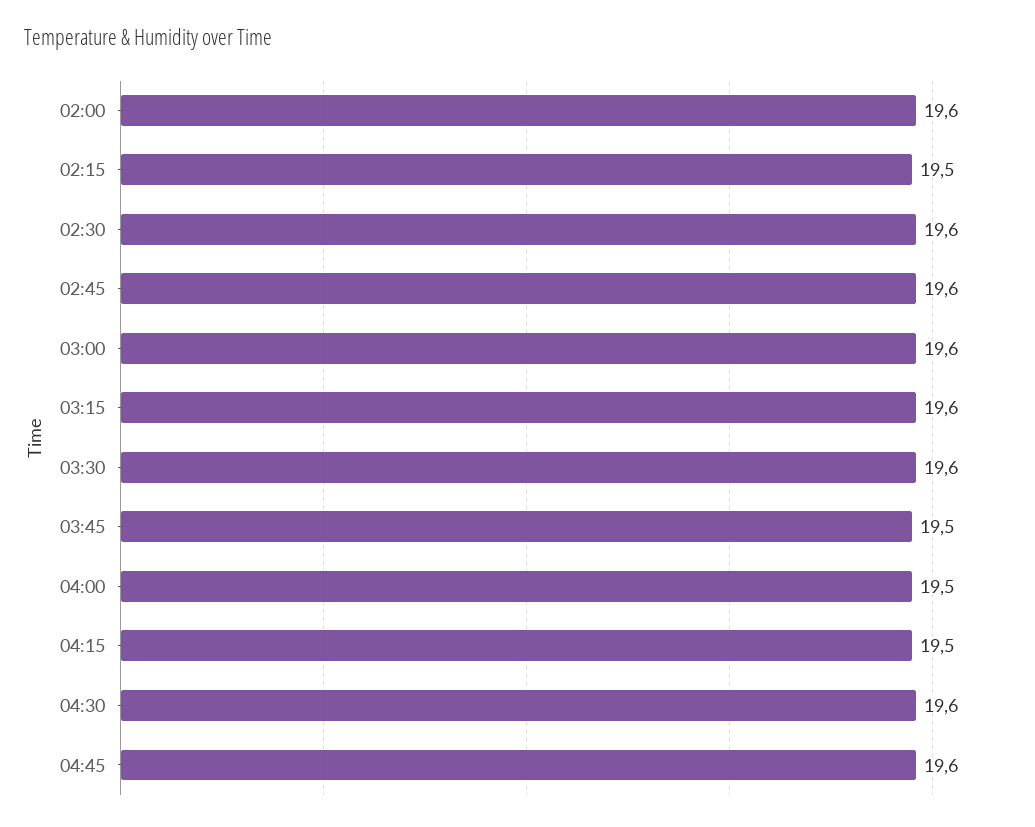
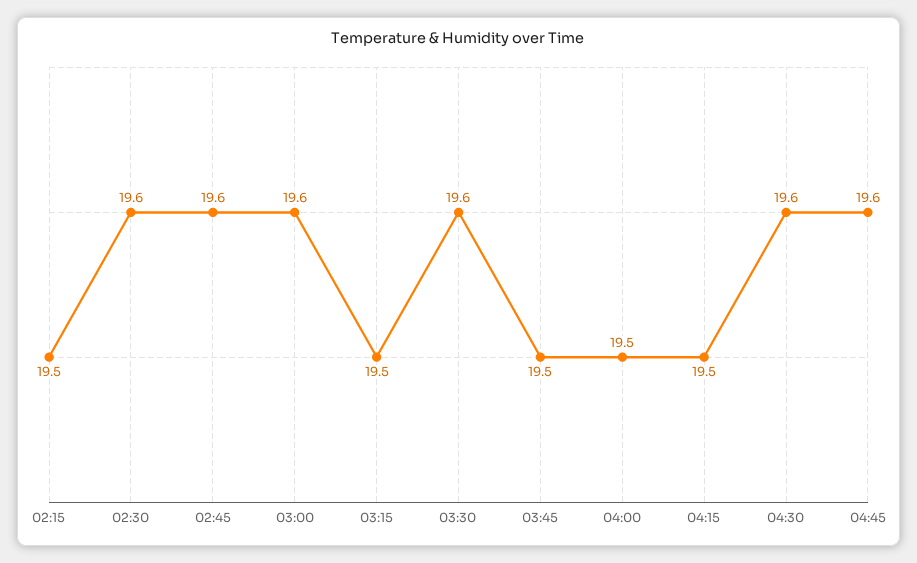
  {
-   "02:00": 19.6,
    "02:15": 19.5,
    "02:30": 19.6,
    "02:45": 19.6,
    "03:00": 19.6,
-   "03:15": 19.6,
+   "03:15": 19.5,
    "03:30": 19.6,
    "03:45": 19.5,
    "04:00": 19.5,
    "04:15": 19.5,
    "04:30": 19.6,
    "04:45": 19.6
  }

